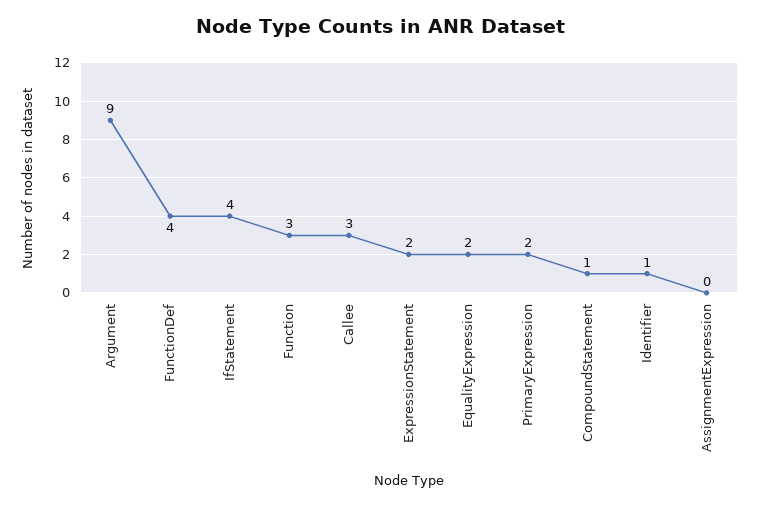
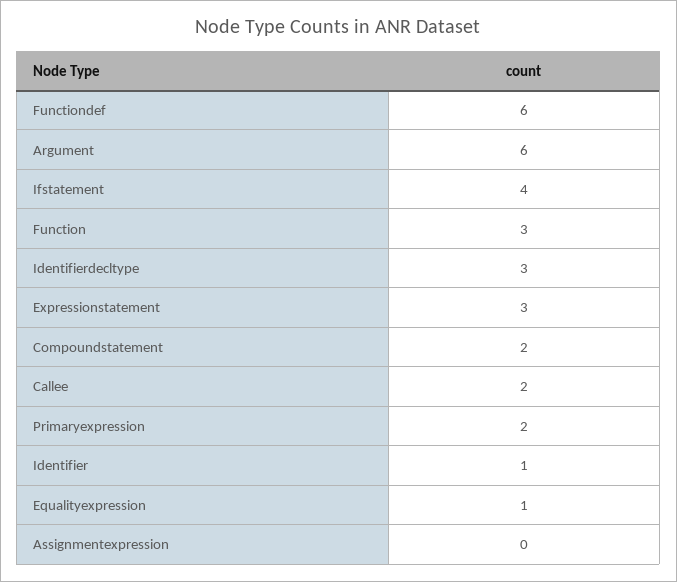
  {
-   "Argument": 9,
+   "Argument": 6,
-   "FunctionDef": 4,
+   "FunctionDef": 6,
    "IfStatement": 4,
    "Function": 3,
-   "Callee": 3,
+   "Callee": 2,
-   "ExpressionStatement": 2,
+   "ExpressionStatement": 3,
-   "EqualityExpression": 2,
+   "EqualityExpression": 1,
    "PrimaryExpression": 2,
-   "CompoundStatement": 1,
+   "CompoundStatement": 2,
    "Identifier": 1,
-   "AssignmentExpression": 0
+   "AssignmentExpression": 0,
+   "Identifierdecltype": 3
  }

